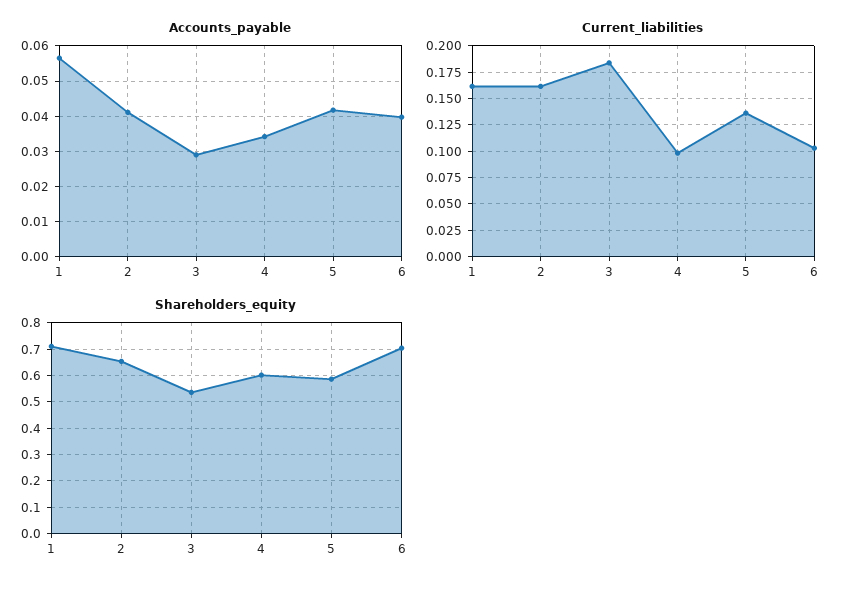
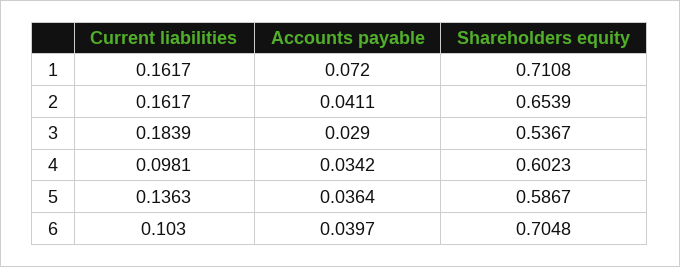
  {
    "Accounts_payable": {
-     "1": 0.056,
+     "1": 0.072,
      "2": 0.0411,
      "3": 0.029,
      "4": 0.0342,
-     "5": 0.042,
+     "5": 0.0364,
      "6": 0.0397
    },
    "Current_liabilities": {
      "1": 0.1617,
      "2": 0.1617,
      "3": 0.1839,
      "4": 0.0981,
      "5": 0.1363,
      "6": 0.103
    },
    "Shareholders_equity": {
      "1": 0.7108,
      "2": 0.6539,
      "3": 0.5367,
      "4": 0.6023,
      "5": 0.5867,
      "6": 0.7048
    }
  }

